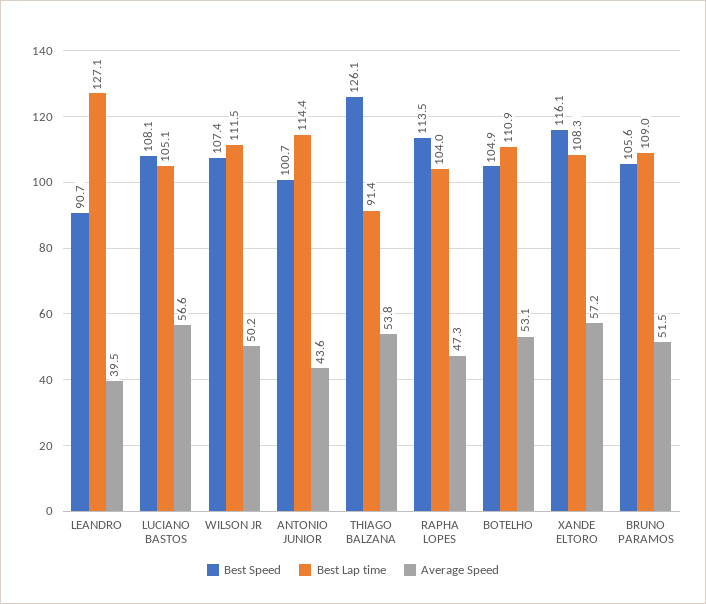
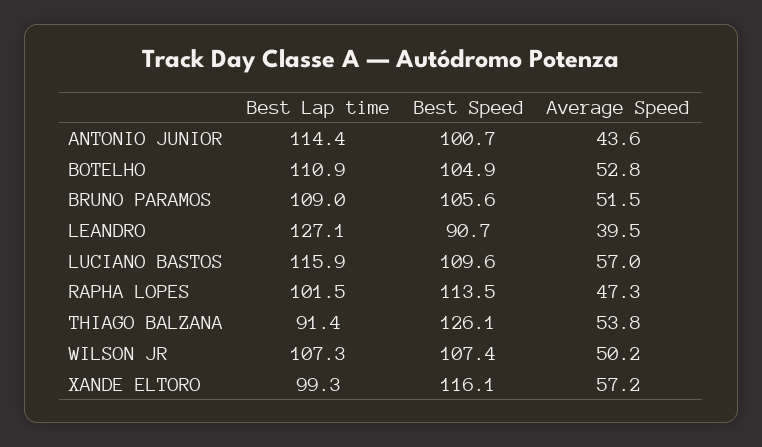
  {
    "Best Speed": {
      "LEANDRO": 90.7,
-     "LUCIANO BASTOS": 108.1,
+     "LUCIANO BASTOS": 109.6,
      "WILSON JR": 107.4,
      "ANTONIO JUNIOR": 100.7,
      "THIAGO BALZANA": 126.1,
      "RAPHA LOPES": 113.5,
      "BOTELHO": 104.9,
      "XANDE ELTORO": 116.1,
      "BRUNO PARAMOS": 105.6
    },
    "Best Lap time": {
      "LEANDRO": 127.1,
-     "LUCIANO BASTOS": 105.1,
+     "LUCIANO BASTOS": 115.9,
-     "WILSON JR": 111.5,
+     "WILSON JR": 107.3,
      "ANTONIO JUNIOR": 114.4,
      "THIAGO BALZANA": 91.4,
-     "RAPHA LOPES": 104,
+     "RAPHA LOPES": 101.5,
      "BOTELHO": 110.9,
-     "XANDE ELTORO": 108.3,
+     "XANDE ELTORO": 99.3,
      "BRUNO PARAMOS": 109
    },
    "Average Speed": {
      "LEANDRO": 39.5,
-     "LUCIANO BASTOS": 56.6,
+     "LUCIANO BASTOS": 57,
      "WILSON JR": 50.2,
      "ANTONIO JUNIOR": 43.6,
      "THIAGO BALZANA": 53.8,
      "RAPHA LOPES": 47.3,
-     "BOTELHO": 53.1,
+     "BOTELHO": 52.8,
      "XANDE ELTORO": 57.2,
      "BRUNO PARAMOS": 51.5
    }
  }

